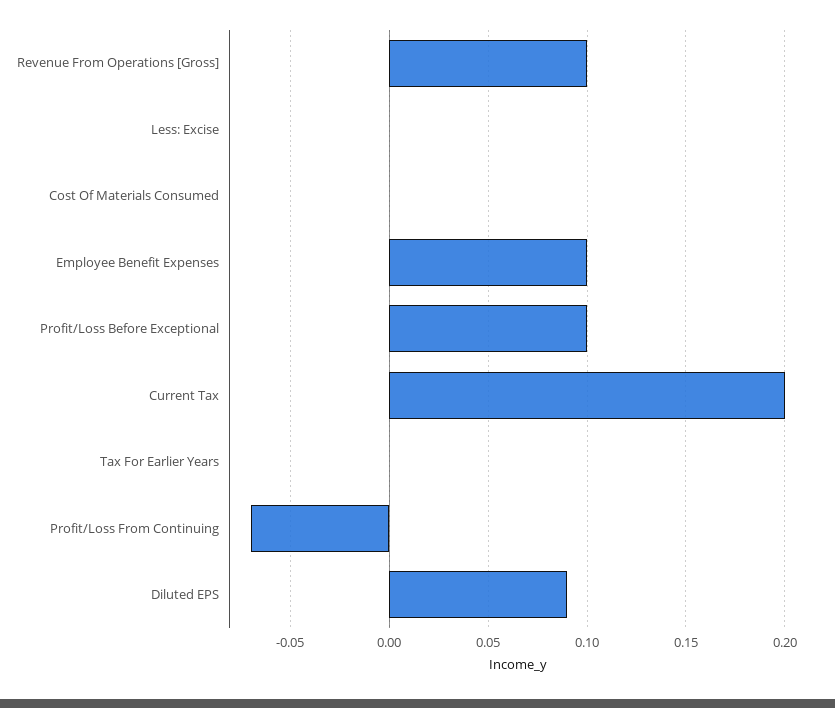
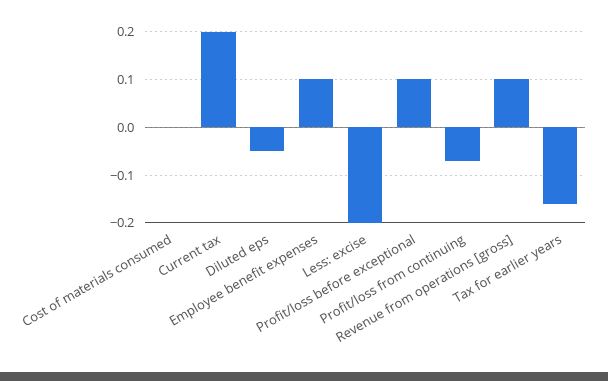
  {
    "Revenue From Operations [Gross]": 0.1,
-   "Less: Excise": 0,
+   "Less: Excise": -0.2,
    "Cost Of Materials Consumed": 0,
    "Employee Benefit Expenses": 0.1,
    "Profit/Loss Before Exceptional": 0.1,
    "Current Tax": 0.2,
-   "Tax For Earlier Years": 0,
+   "Tax For Earlier Years": -0.15,
    "Profit/Loss From Continuing": -0.07,
-   "Diluted EPS": 0.09
+   "Diluted EPS": -0.05
  }

